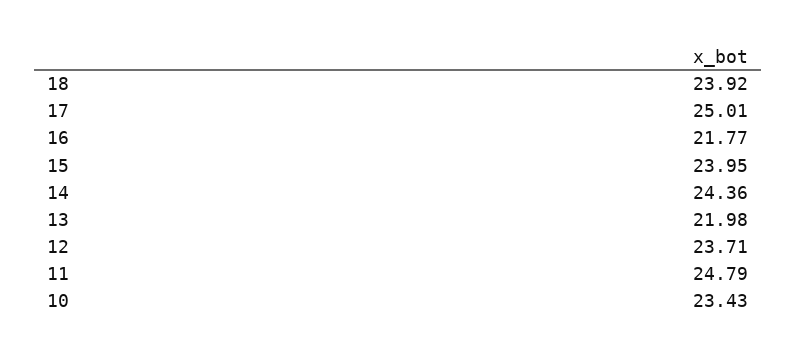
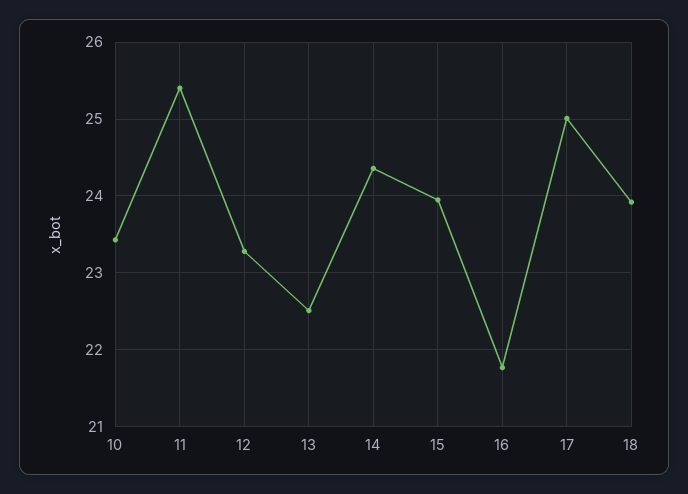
  {
    "18": 23.92,
    "17": 25.01,
    "16": 21.77,
    "15": 23.95,
    "14": 24.36,
-   "13": 21.98,
+   "13": 22.5,
-   "12": 23.71,
+   "12": 23.3,
-   "11": 24.79,
+   "11": 25.4,
    "10": 23.43
  }

